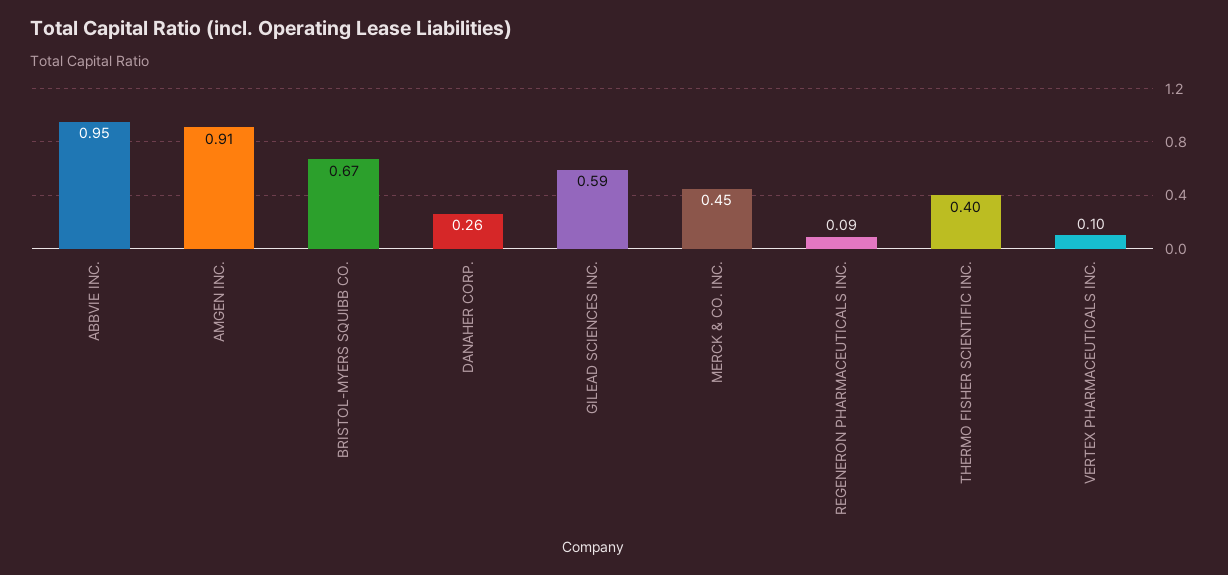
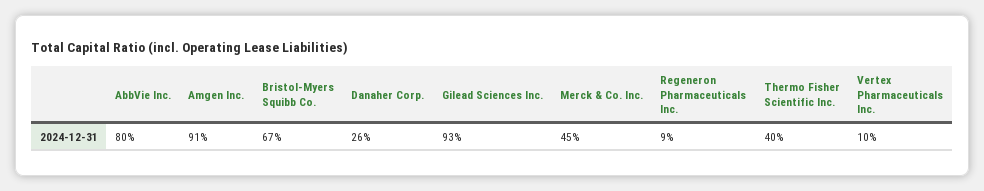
  {
-   "ABBVIE INC.": 0.95,
+   "ABBVIE INC.": 0.8,
    "AMGEN INC.": 0.91,
    "BRISTOL-MYERS SQUIBB CO.": 0.67,
    "DANAHER CORP.": 0.26,
-   "GILEAD SCIENCES INC.": 0.59,
+   "GILEAD SCIENCES INC.": 0.93,
    "MERCK & CO. INC.": 0.45,
    "REGENERON PHARMACEUTICALS INC.": 0.09,
    "THERMO FISHER SCIENTIFIC INC.": 0.4,
    "VERTEX PHARMACEUTICALS INC.": 0.1
  }

